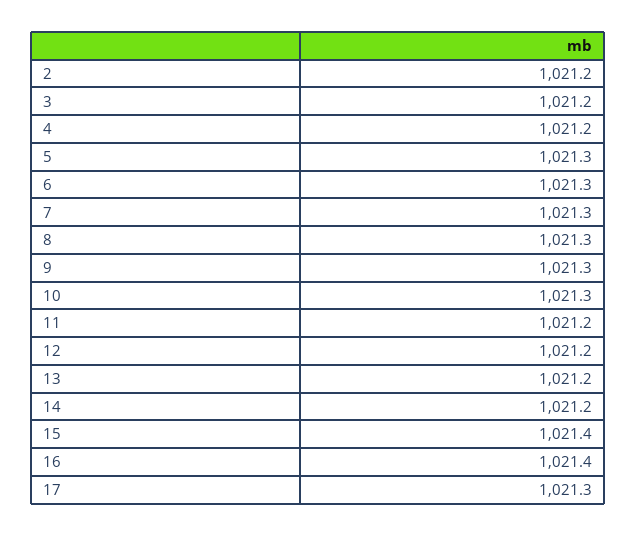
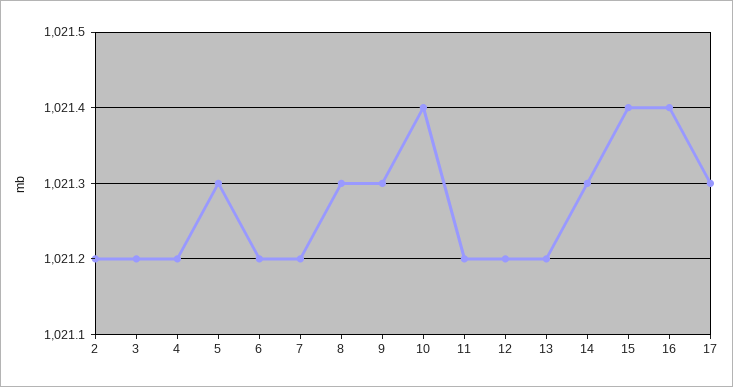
  {
    "2": 1021.2,
    "3": 1021.2,
    "4": 1021.2,
    "5": 1021.3,
-   "6": 1021.3,
+   "6": 1021.2,
-   "7": 1021.3,
+   "7": 1021.2,
    "8": 1021.3,
    "9": 1021.3,
-   "10": 1021.3,
+   "10": 1021.4,
    "11": 1021.2,
    "12": 1021.2,
    "13": 1021.2,
-   "14": 1021.2,
+   "14": 1021.3,
    "15": 1021.4,
    "16": 1021.4,
    "17": 1021.3
  }

